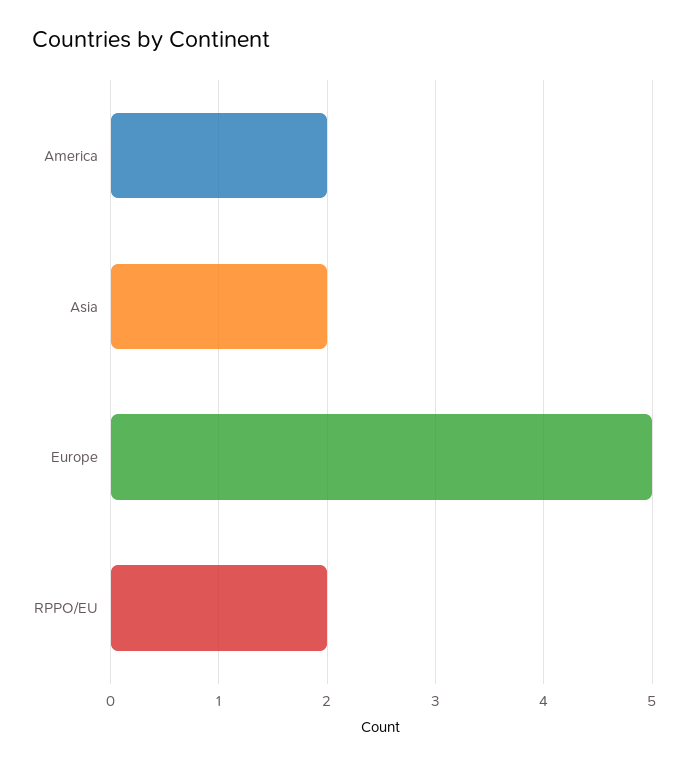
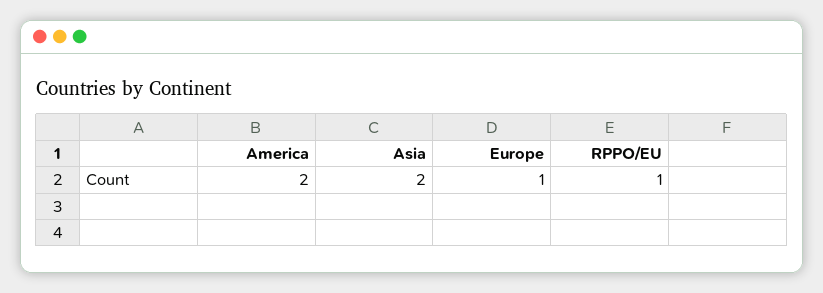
  {
    "America": 2,
    "Asia": 2,
-   "Europe": 5,
+   "Europe": 1,
-   "RPPO/EU": 2
+   "RPPO/EU": 1
  }

